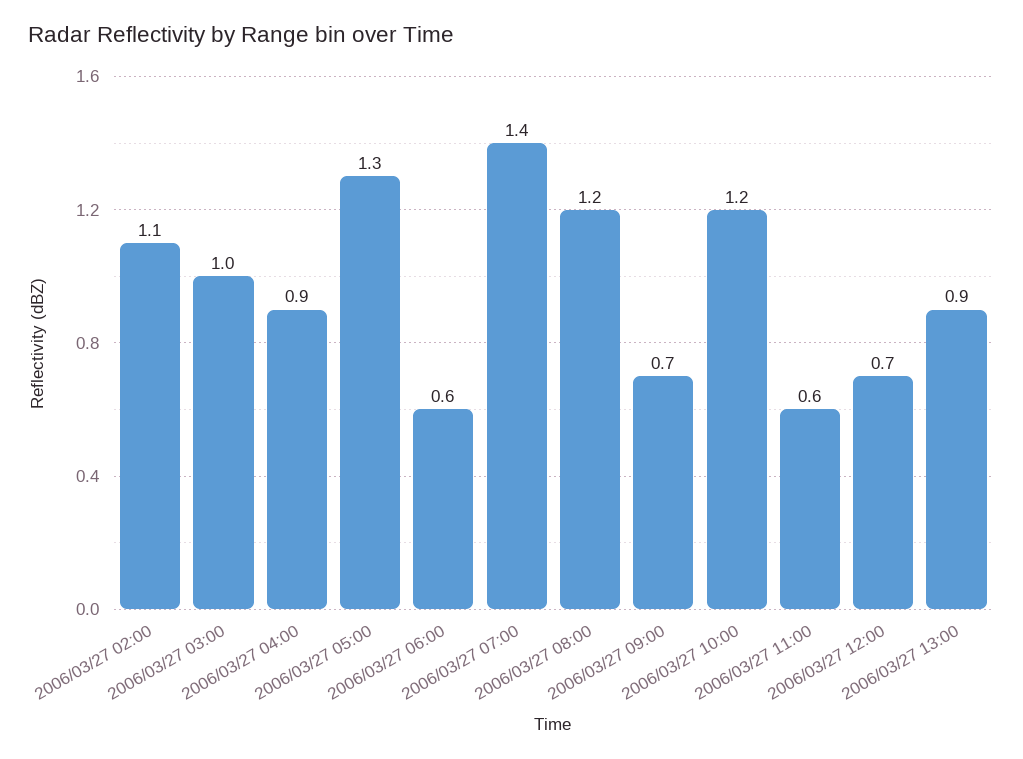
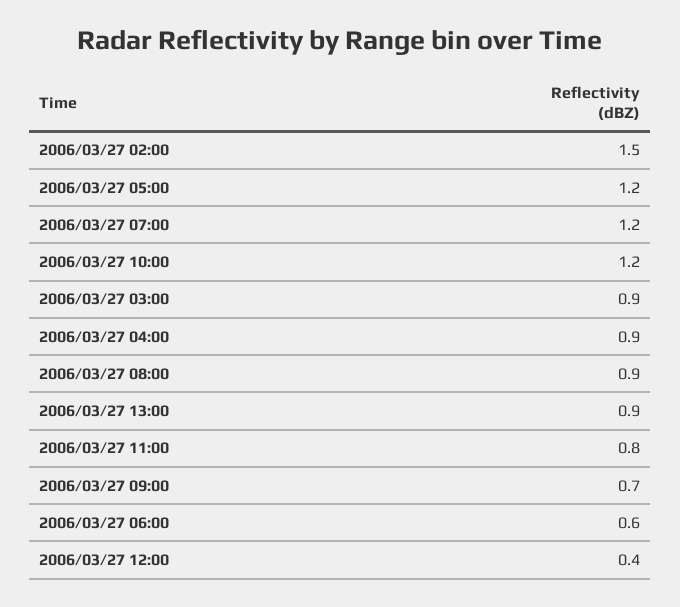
  {
-   "2006/03/27 02:00": 1.1,
+   "2006/03/27 02:00": 1.5,
-   "2006/03/27 03:00": 1,
+   "2006/03/27 03:00": 0.9,
    "2006/03/27 04:00": 0.9,
-   "2006/03/27 05:00": 1.3,
+   "2006/03/27 05:00": 1.2,
    "2006/03/27 06:00": 0.6,
-   "2006/03/27 07:00": 1.4,
+   "2006/03/27 07:00": 1.2,
-   "2006/03/27 08:00": 1.2,
+   "2006/03/27 08:00": 0.9,
    "2006/03/27 09:00": 0.7,
    "2006/03/27 10:00": 1.2,
-   "2006/03/27 11:00": 0.6,
+   "2006/03/27 11:00": 0.8,
-   "2006/03/27 12:00": 0.7,
+   "2006/03/27 12:00": 0.4,
    "2006/03/27 13:00": 0.9
  }

